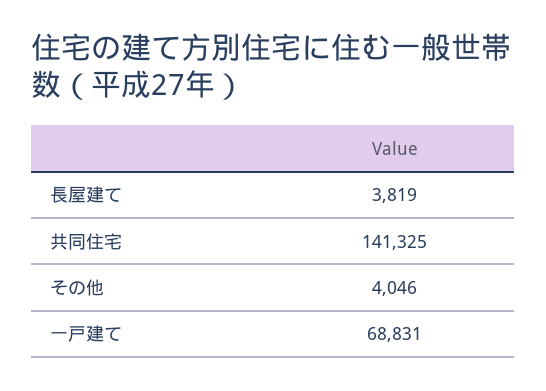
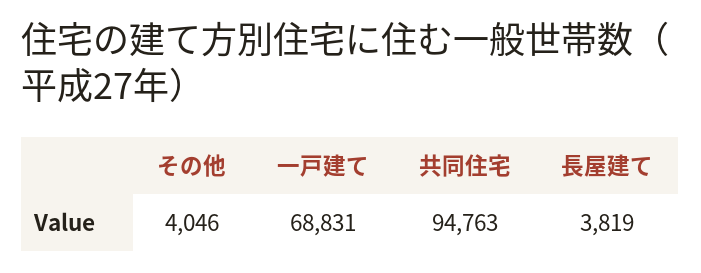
  {
    "長屋建て": 3819,
-   "共同住宅": 141325,
+   "共同住宅": 94763,
    "その他": 4046,
    "一戸建て": 68831
  }

